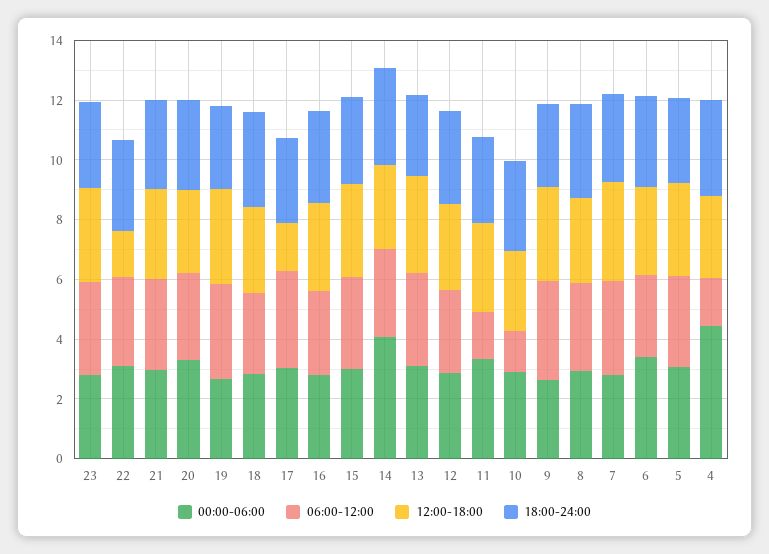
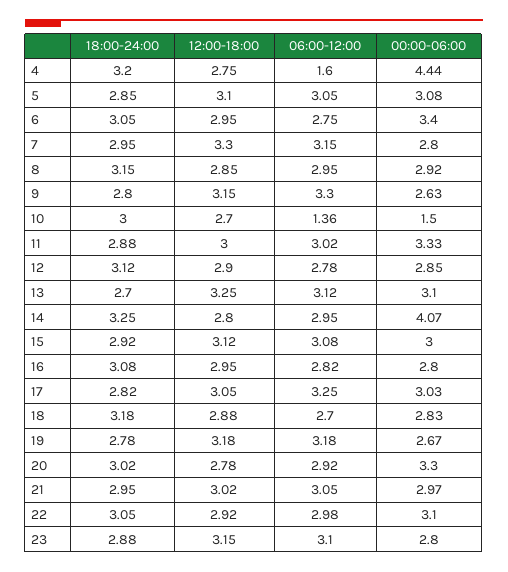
  {
    "00:00-06:00": {
      "23": 2.8,
      "22": 3.1,
      "21": 2.97,
      "20": 3.3,
      "19": 2.67,
      "18": 2.83,
      "17": 3.03,
      "16": 2.8,
      "15": 3,
      "14": 4.07,
      "13": 3.1,
      "12": 2.85,
      "11": 3.33,
-     "10": 3,
+     "10": 1.5,
      "9": 2.63,
      "8": 2.92,
      "7": 2.8,
      "6": 3.4,
      "5": 3.08,
      "4": 4.44
    },
    "06:00-12:00": {
      "23": 3.1,
      "22": 2.98,
      "21": 3.05,
      "20": 2.92,
      "19": 3.18,
      "18": 2.7,
      "17": 3.25,
      "16": 2.82,
      "15": 3.08,
      "14": 2.95,
      "13": 3.12,
      "12": 2.78,
-     "11": 1.5,
+     "11": 3.02,
      "10": 1.36,
      "9": 3.3,
      "8": 2.95,
      "7": 3.15,
      "6": 2.75,
      "5": 3.05,
      "4": 1.6
    },
    "12:00-18:00": {
      "23": 3.15,
-     "22": 1.5,
+     "22": 2.92,
      "21": 3.02,
      "20": 2.78,
      "19": 3.18,
      "18": 2.88,
-     "17": 1.5,
+     "17": 3.05,
      "16": 2.95,
      "15": 3.12,
      "14": 2.8,
      "13": 3.25,
      "12": 2.9,
      "11": 3,
      "10": 2.7,
      "9": 3.15,
      "8": 2.85,
      "7": 3.3,
      "6": 2.95,
      "5": 3.1,
      "4": 2.75
    },
    "18:00-24:00": {
      "23": 2.88,
      "22": 3.05,
      "21": 2.95,
      "20": 3.02,
      "19": 2.78,
      "18": 3.18,
      "17": 2.82,
      "16": 3.08,
      "15": 2.92,
      "14": 3.25,
      "13": 2.7,
      "12": 3.12,
      "11": 2.88,
      "10": 3,
      "9": 2.8,
      "8": 3.15,
      "7": 2.95,
      "6": 3.05,
      "5": 2.85,
      "4": 3.2
    }
  }

